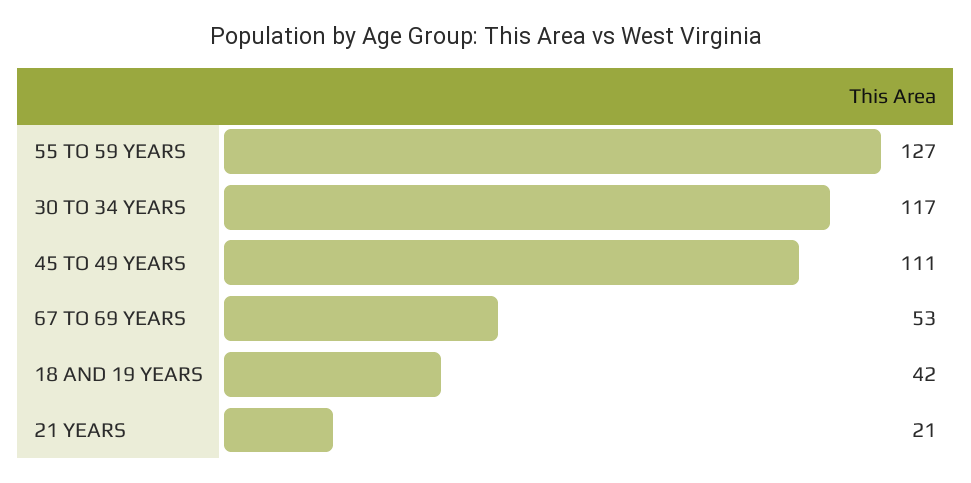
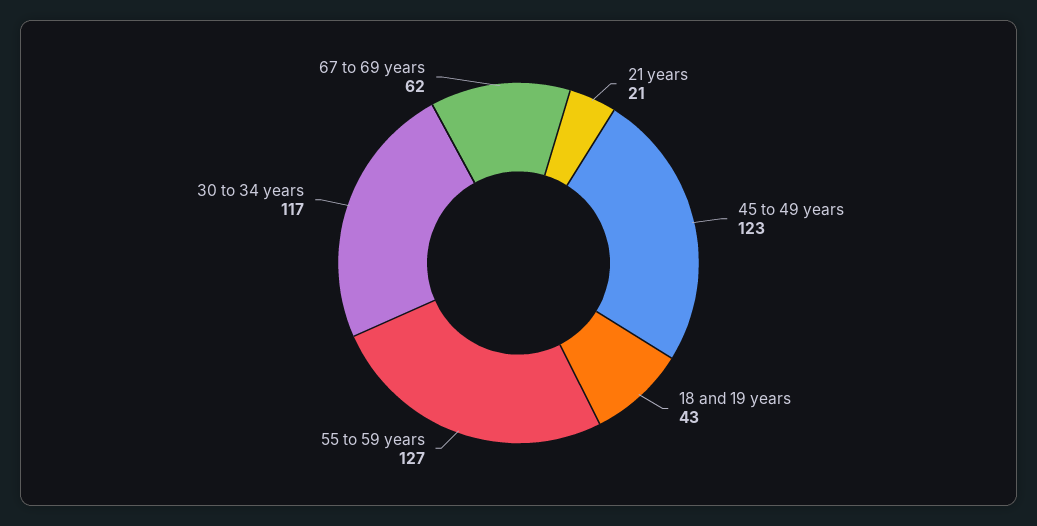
  {
    "55 TO 59 YEARS": 127,
    "30 TO 34 YEARS": 117,
-   "45 TO 49 YEARS": 111,
+   "45 TO 49 YEARS": 123,
-   "67 TO 69 YEARS": 53,
+   "67 TO 69 YEARS": 62,
-   "18 AND 19 YEARS": 42,
+   "18 AND 19 YEARS": 43,
    "21 YEARS": 21
  }

